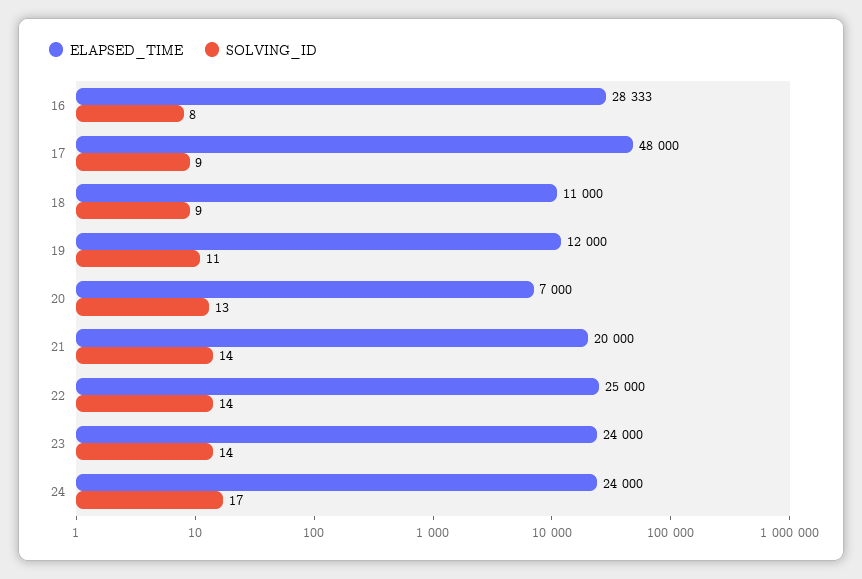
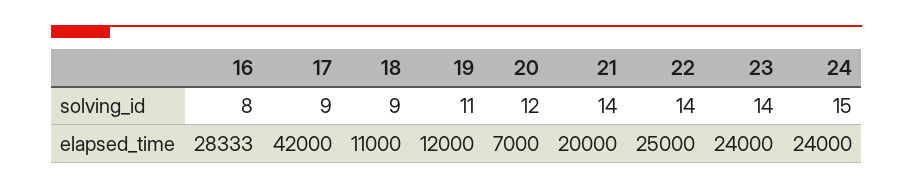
  {
    "ELAPSED_TIME": {
      "16": 28333,
-     "17": 48000,
+     "17": 42000,
      "18": 11000,
      "19": 12000,
      "20": 7000,
      "21": 20000,
      "22": 25000,
      "23": 24000,
      "24": 24000
    },
    "SOLVING_ID": {
      "16": 8,
      "17": 9,
      "18": 9,
      "19": 11,
-     "20": 13,
+     "20": 12,
      "21": 14,
      "22": 14,
      "23": 14,
-     "24": 17
+     "24": 15
    }
  }

